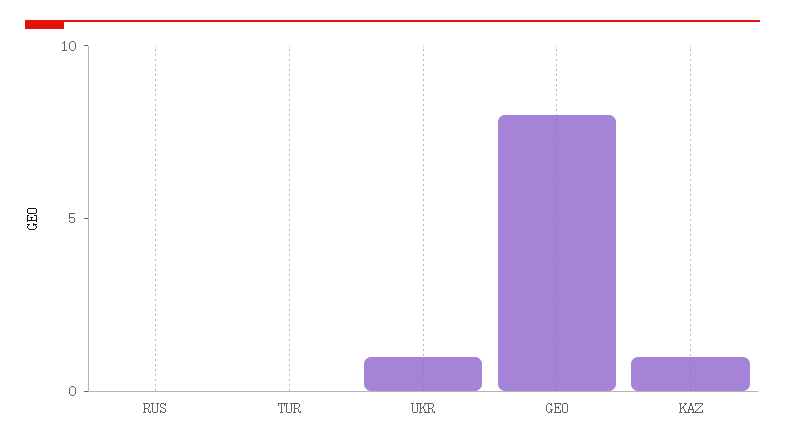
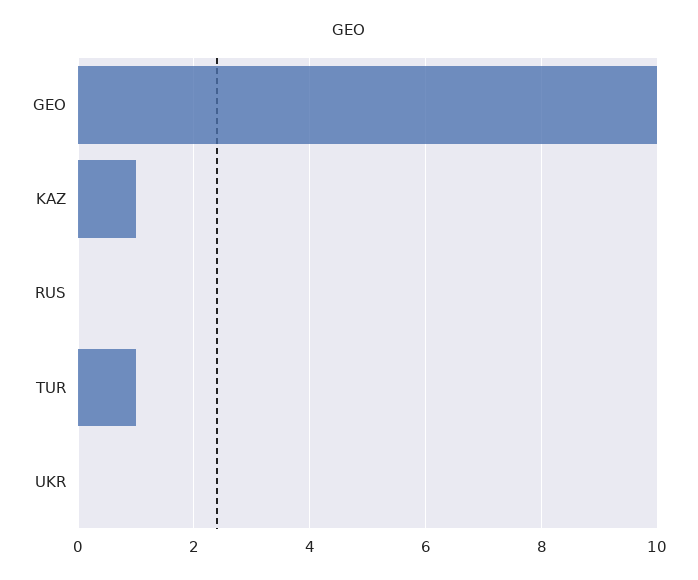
  {
    "RUS": 0,
-   "TUR": 0,
+   "TUR": 1,
-   "UKR": 1,
+   "UKR": 0,
-   "GEO": 8,
+   "GEO": 10,
    "KAZ": 1
  }

